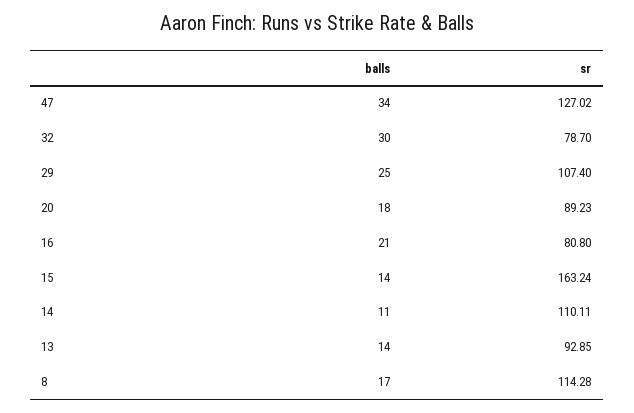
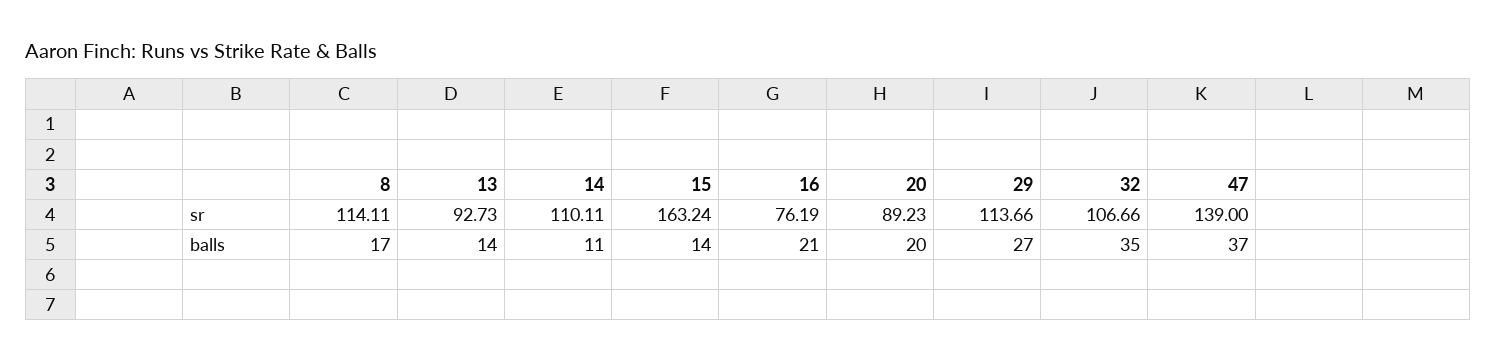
  {
    "balls": {
-     "47": 34,
+     "47": 37,
-     "32": 30,
+     "32": 35,
-     "29": 25,
+     "29": 27,
-     "20": 18,
+     "20": 20,
      "16": 21,
      "15": 14,
      "14": 11,
      "13": 14,
      "8": 17
    },
    "sr": {
-     "47": 127.02,
+     "47": 139,
-     "32": 78.7,
+     "32": 106.66,
-     "29": 107.4,
+     "29": 113.66,
      "20": 89.23,
-     "16": 80.8,
+     "16": 76.19,
      "15": 163.24,
      "14": 110.11,
-     "13": 92.85,
+     "13": 92.73,
-     "8": 114.28
+     "8": 114.11
    }
  }

